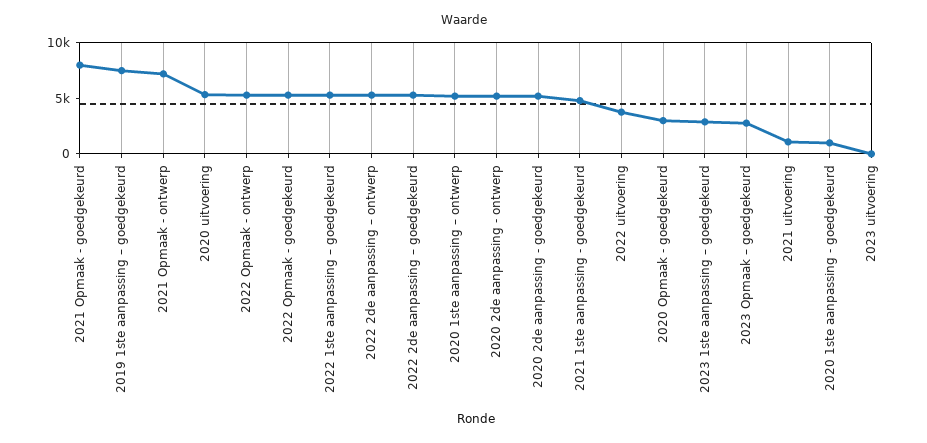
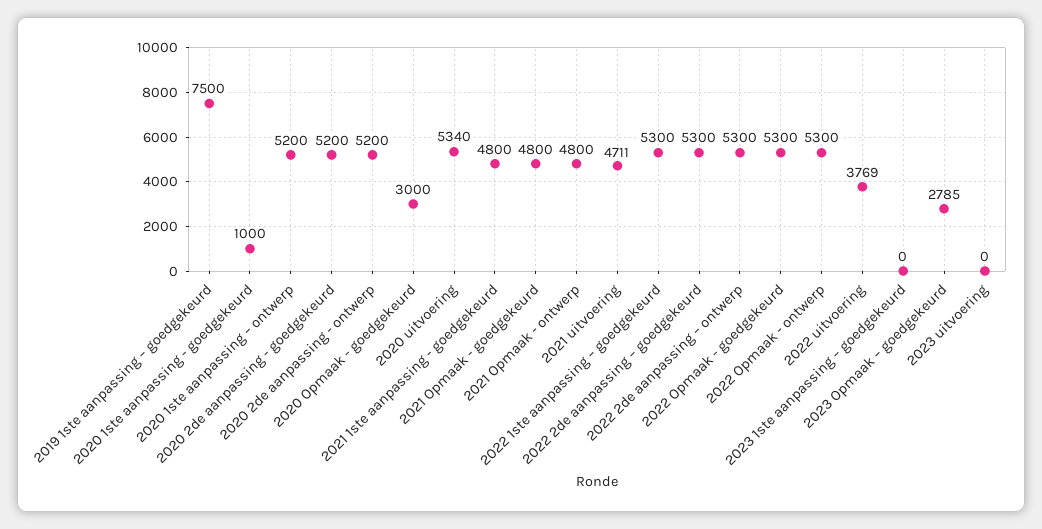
  {
-   "2021 Opmaak - goedgekeurd": 8000,
+   "2021 Opmaak - goedgekeurd": 4800,
    "2019 1ste aanpassing – goedgekeurd": 7500,
-   "2021 Opmaak - ontwerp": 7000,
+   "2021 Opmaak - ontwerp": 4800,
    "2020 uitvoering": 5340,
    "2022 Opmaak - ontwerp": 5300,
    "2022 Opmaak - goedgekeurd": 5300,
    "2022 1ste aanpassing – goedgekeurd": 5300,
    "2022 2de aanpassing – ontwerp": 5300,
    "2022 2de aanpassing – goedgekeurd": 5300,
    "2020 1ste aanpassing – ontwerp": 5200,
    "2020 2de aanpassing - ontwerp": 5200,
    "2020 2de aanpassing - goedgekeurd": 5200,
    "2021 1ste aanpassing - goedgekeurd": 4800,
    "2022 uitvoering": 3769,
    "2020 Opmaak - goedgekeurd": 3000,
-   "2023 1ste aanpassing – goedgekeurd": 3000,
+   "2023 1ste aanpassing – goedgekeurd": 0,
    "2023 Opmaak – goedgekeurd": 2785,
-   "2021 uitvoering": 1000,
+   "2021 uitvoering": 4711,
    "2020 1ste aanpassing - goedgekeurd": 1000,
    "2023 uitvoering": 0
  }

